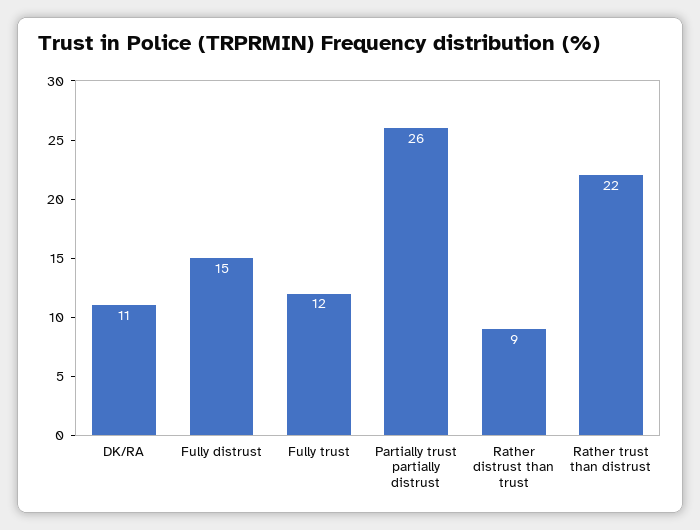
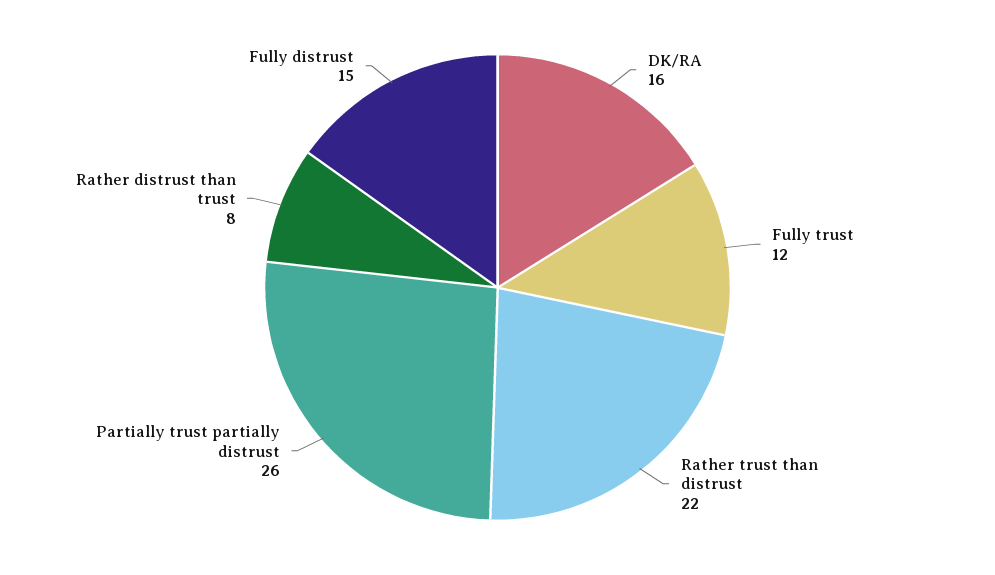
  {
-   "DK/RA": 11,
+   "DK/RA": 16,
    "Fully distrust": 15,
    "Fully trust": 12,
    "Partially trust partially distrust": 26,
-   "Rather distrust than trust": 9,
+   "Rather distrust than trust": 8,
    "Rather trust than distrust": 22
  }

